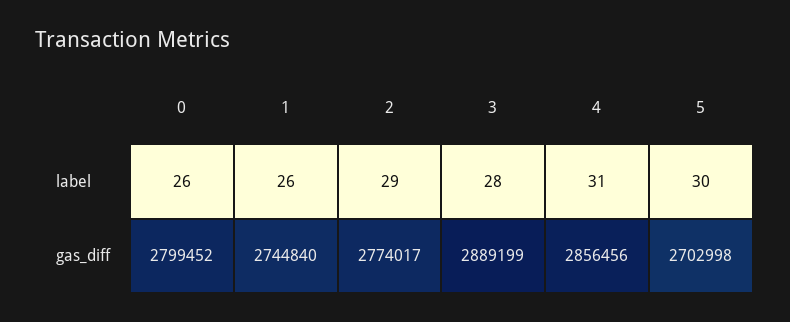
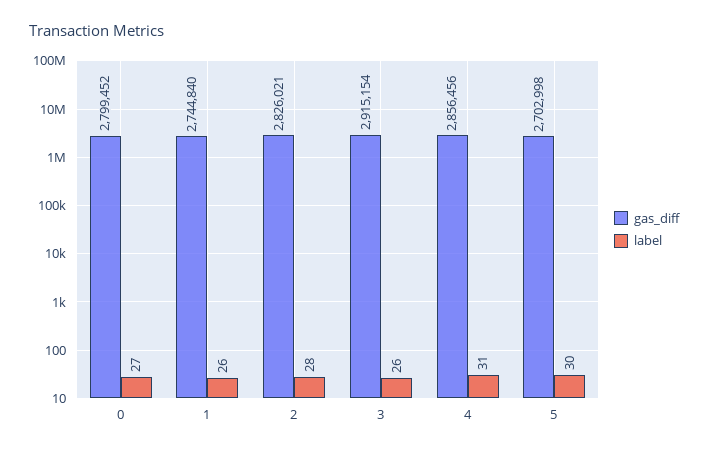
  {
    "label": {
-     "0": 26,
+     "0": 27,
      "1": 26,
-     "2": 29,
+     "2": 28,
-     "3": 28,
+     "3": 26,
      "4": 31,
      "5": 30
    },
    "gas_diff": {
      "0": 2799452,
      "1": 2744840,
-     "2": 2774017,
+     "2": 2826021,
-     "3": 2889199,
+     "3": 2915154,
      "4": 2856456,
      "5": 2702998
    }
  }

